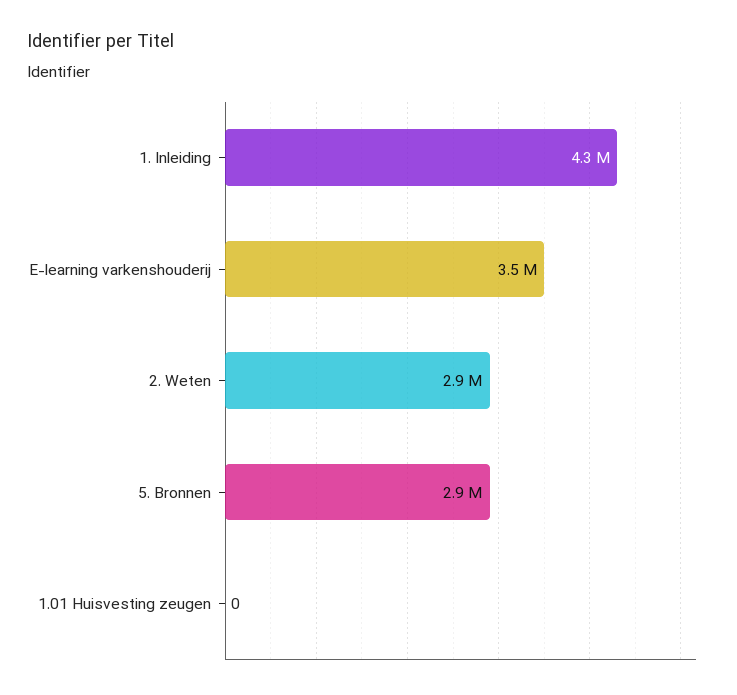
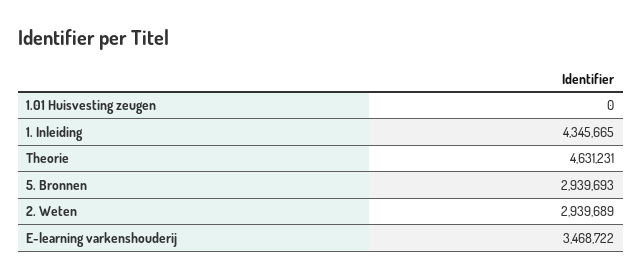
  {
    "1. Inleiding": 4345665,
    "E-learning varkenshouderij": 3468722,
    "2. Weten": 2939689,
    "5. Bronnen": 2939693,
-   "1.01 Huisvesting zeugen": 0
+   "1.01 Huisvesting zeugen": 0,
+   "Theorie": 4631231
  }

